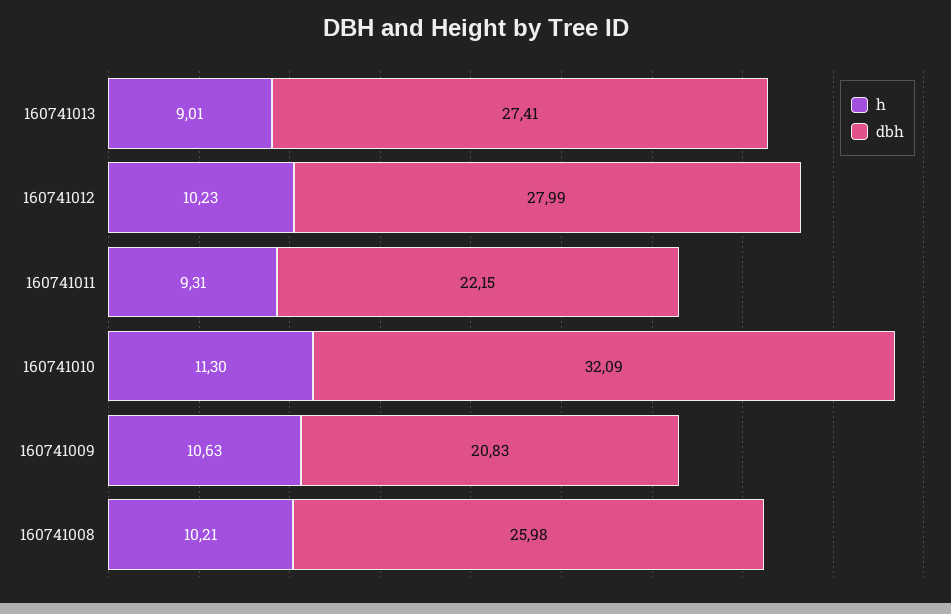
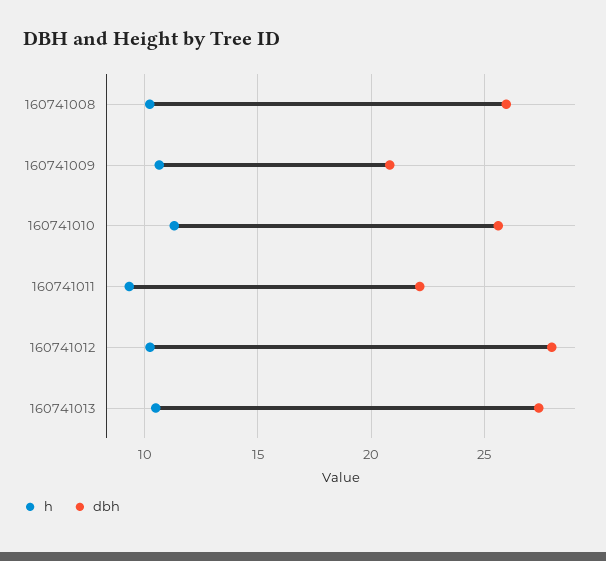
  {
    "h": {
-     "160741013": 9.01,
+     "160741013": 10.5,
      "160741012": 10.23,
      "160741011": 9.31,
      "160741010": 11.3,
      "160741009": 10.63,
      "160741008": 10.21
    },
    "dbh": {
      "160741013": 27.41,
      "160741012": 27.99,
      "160741011": 22.15,
-     "160741010": 32.09,
+     "160741010": 25.5,
      "160741009": 20.83,
      "160741008": 25.98
    }
  }

